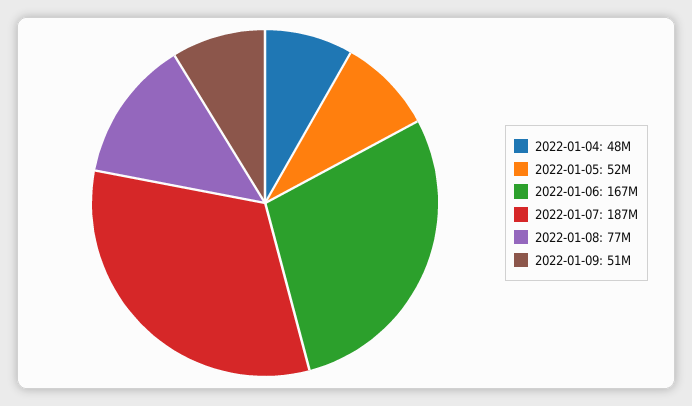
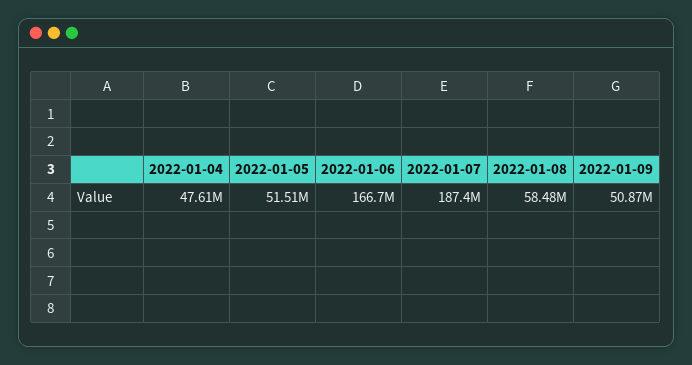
  {
    "2022-01-04": 47610000,
    "2022-01-05": 51510000,
    "2022-01-06": 166700000,
    "2022-01-07": 187400000,
-   "2022-01-08": 77000000,
+   "2022-01-08": 58480000,
    "2022-01-09": 50870000
  }

